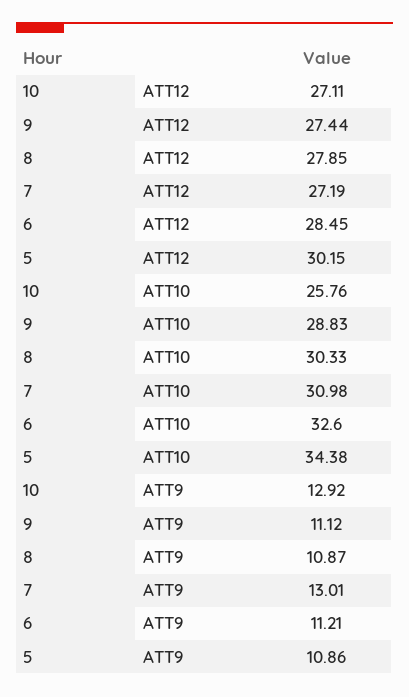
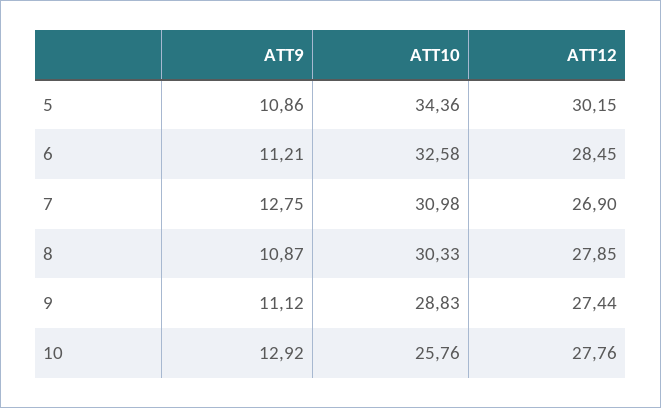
  {
    "10": {
-     "ATT12": 27.11,
+     "ATT12": 27.76,
      "ATT10": 25.76,
      "ATT9": 12.92
    },
    "9": {
      "ATT12": 27.44,
      "ATT10": 28.83,
      "ATT9": 11.12
    },
    "8": {
      "ATT12": 27.85,
      "ATT10": 30.33,
      "ATT9": 10.87
    },
    "7": {
-     "ATT12": 27.19,
+     "ATT12": 26.9,
      "ATT10": 30.98,
-     "ATT9": 13.01
+     "ATT9": 12.75
    },
    "6": {
      "ATT12": 28.45,
-     "ATT10": 32.6,
+     "ATT10": 32.58,
      "ATT9": 11.21
    },
    "5": {
      "ATT12": 30.15,
-     "ATT10": 34.38,
+     "ATT10": 34.36,
      "ATT9": 10.86
    }
  }

